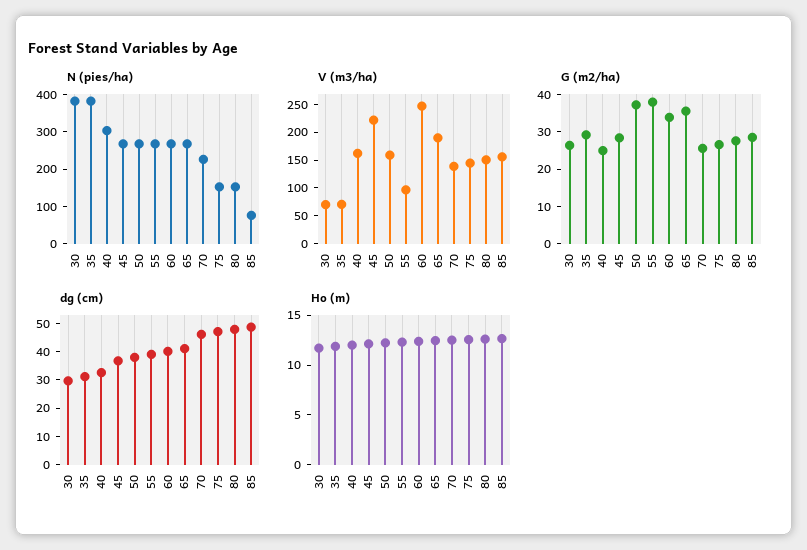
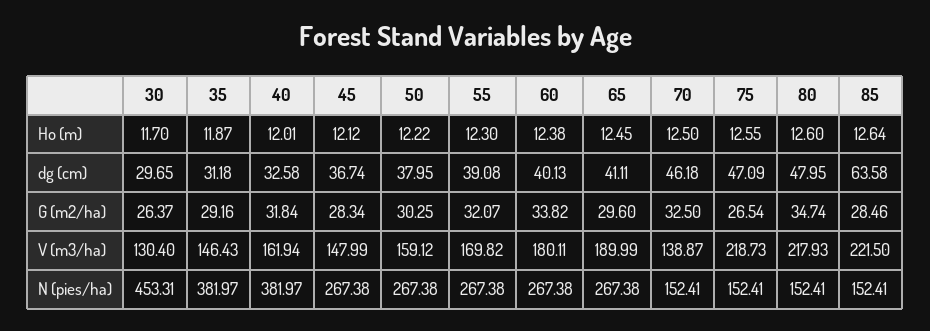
  {
    "N (pies/ha)": {
-     "30": 375,
+     "30": 453.31,
      "35": 381.97,
-     "40": 300,
+     "40": 381.97,
      "45": 267.38,
      "50": 267.38,
      "55": 267.38,
      "60": 267.38,
      "65": 267.38,
-     "70": 225,
+     "70": 152.41,
      "75": 152.41,
      "80": 152.41,
-     "85": 75
+     "85": 152.41
    },
    "V (m3/ha)": {
-     "30": 75,
+     "30": 130.4,
-     "35": 75,
+     "35": 146.43,
      "40": 161.94,
-     "45": 225,
+     "45": 147.99,
      "50": 159.12,
-     "55": 100,
+     "55": 169.82,
-     "60": 250,
+     "60": 180.11,
      "65": 189.99,
      "70": 138.87,
-     "75": 150,
+     "75": 218.73,
-     "80": 150,
+     "80": 217.93,
-     "85": 150
+     "85": 221.5
    },
    "G (m2/ha)": {
      "30": 26.37,
      "35": 29.16,
-     "40": 25,
+     "40": 31.84,
      "45": 28.34,
-     "50": 37.5,
+     "50": 30.25,
-     "55": 37.5,
+     "55": 32.07,
      "60": 33.82,
-     "65": 35,
+     "65": 29.6,
-     "70": 25,
+     "70": 32.5,
      "75": 26.54,
-     "80": 27.5,
+     "80": 34.74,
      "85": 28.46
    },
    "dg (cm)": {
      "30": 29.65,
      "35": 31.18,
      "40": 32.58,
      "45": 36.74,
      "50": 37.95,
      "55": 39.08,
      "60": 40.13,
      "65": 41.11,
      "70": 46.18,
      "75": 47.09,
      "80": 47.95,
-     "85": 50
+     "85": 63.58
    },
    "Ho (m)": {
      "30": 11.7,
      "35": 11.87,
      "40": 12.01,
      "45": 12.12,
      "50": 12.22,
      "55": 12.3,
      "60": 12.38,
      "65": 12.45,
      "70": 12.5,
      "75": 12.55,
      "80": 12.6,
      "85": 12.64
    }
  }

